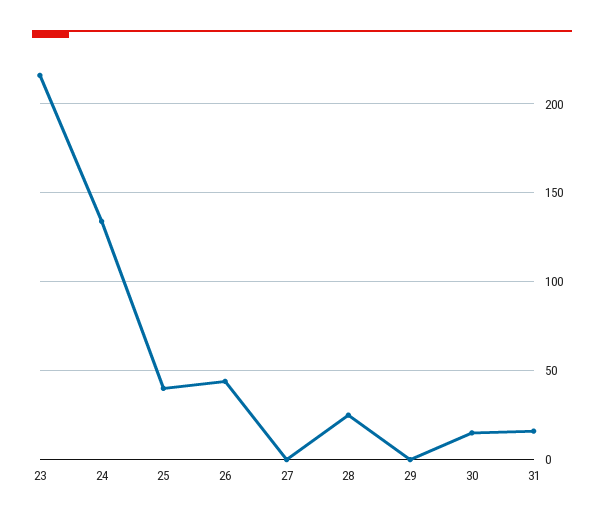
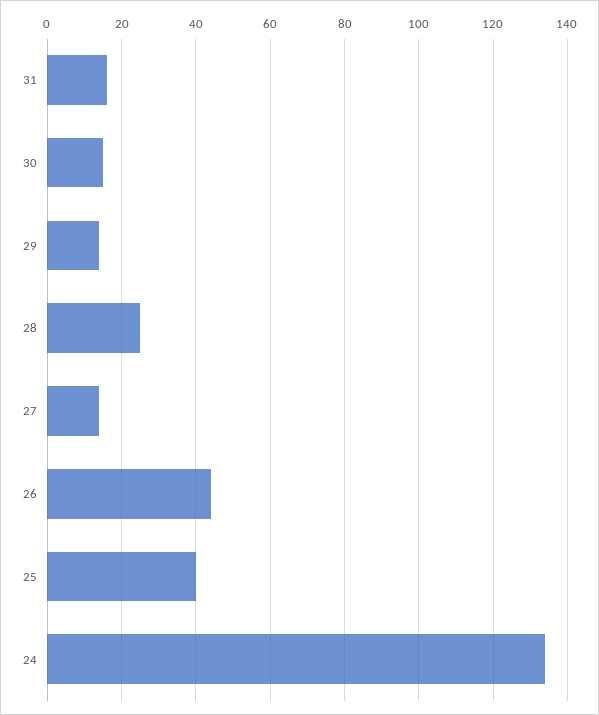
  {
-   "23": 215,
    "24": 135,
    "25": 40,
    "26": 45,
-   "27": 0,
+   "27": 15,
    "28": 25,
-   "29": 0,
+   "29": 15,
    "30": 15,
    "31": 15
  }

